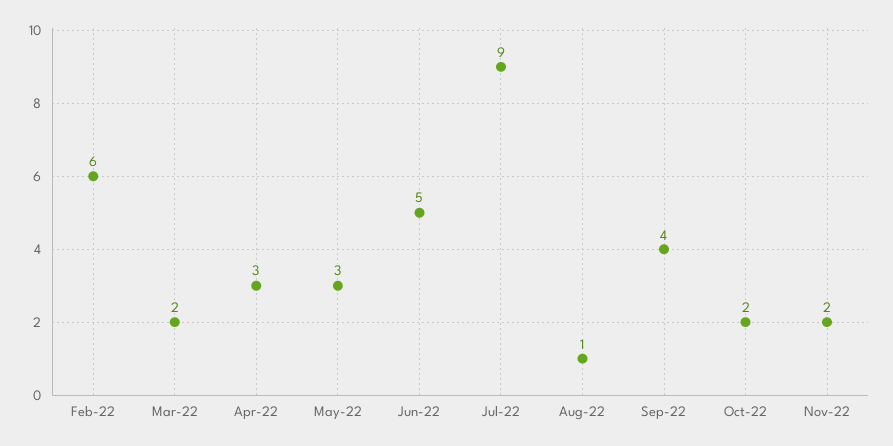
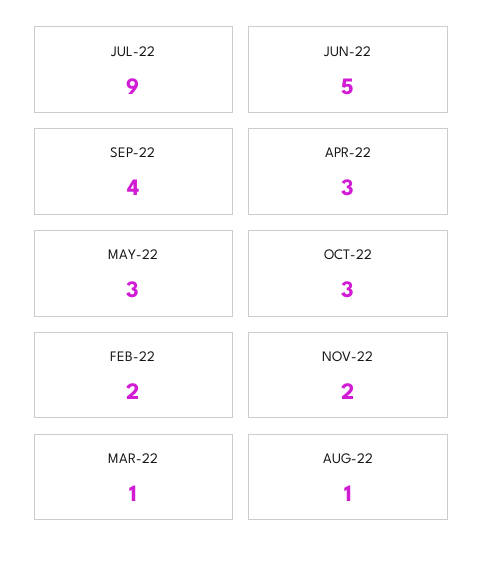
  {
-   "Feb-22": 6,
+   "Feb-22": 2,
-   "Mar-22": 2,
+   "Mar-22": 1,
    "Apr-22": 3,
    "May-22": 3,
    "Jun-22": 5,
    "Jul-22": 9,
    "Aug-22": 1,
    "Sep-22": 4,
-   "Oct-22": 2,
+   "Oct-22": 3,
    "Nov-22": 2
  }

